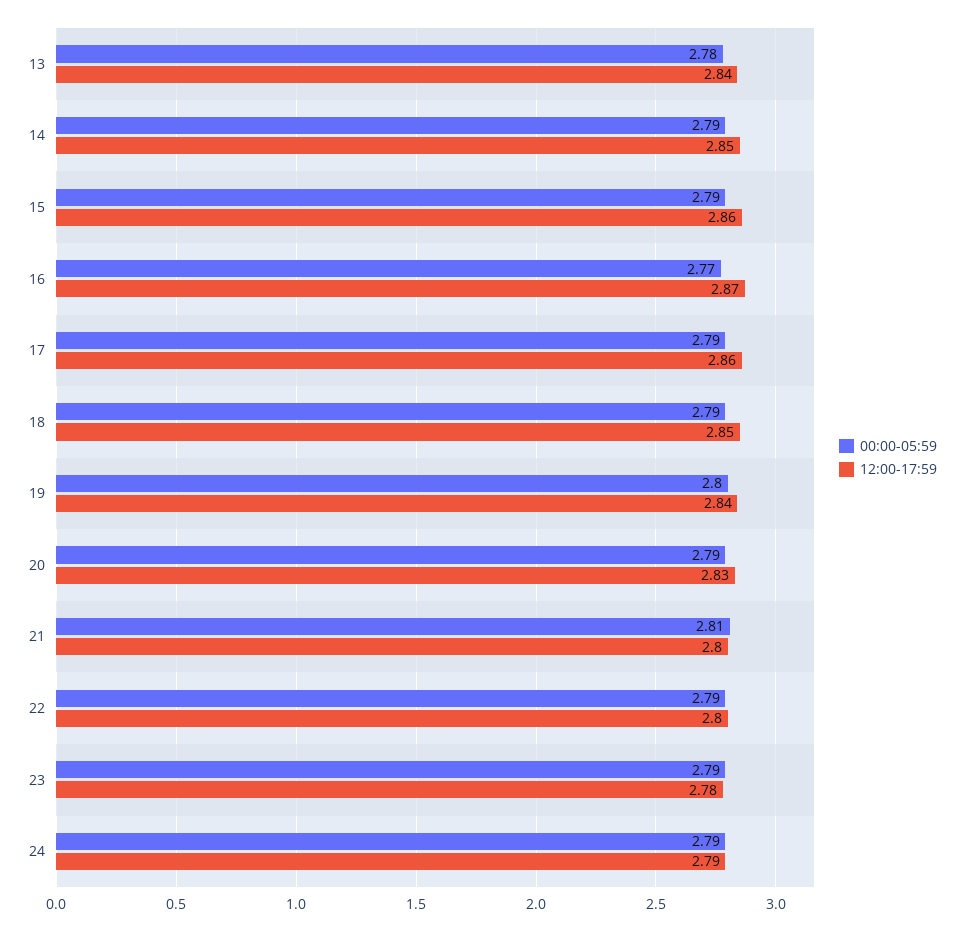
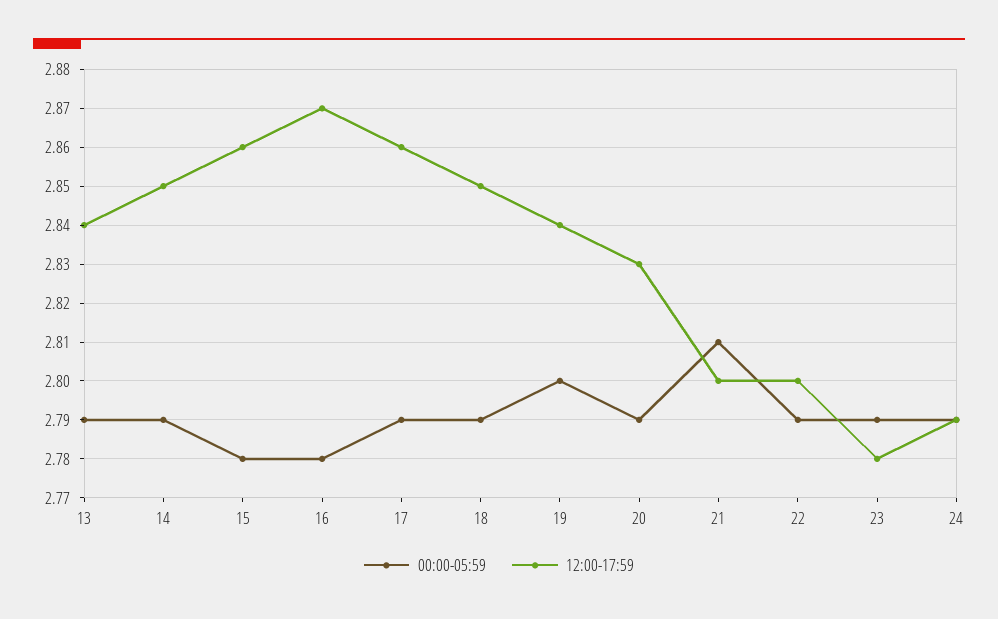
  {
    "00:00-05:59": {
-     "13": 2.78,
+     "13": 2.79,
      "14": 2.79,
-     "15": 2.79,
+     "15": 2.78,
-     "16": 2.77,
+     "16": 2.78,
      "17": 2.79,
      "18": 2.79,
      "19": 2.8,
      "20": 2.79,
      "21": 2.81,
      "22": 2.79,
      "23": 2.79,
      "24": 2.79
    },
    "12:00-17:59": {
      "13": 2.84,
      "14": 2.85,
      "15": 2.86,
      "16": 2.87,
      "17": 2.86,
      "18": 2.85,
      "19": 2.84,
      "20": 2.83,
      "21": 2.8,
      "22": 2.8,
      "23": 2.78,
      "24": 2.79
    }
  }

